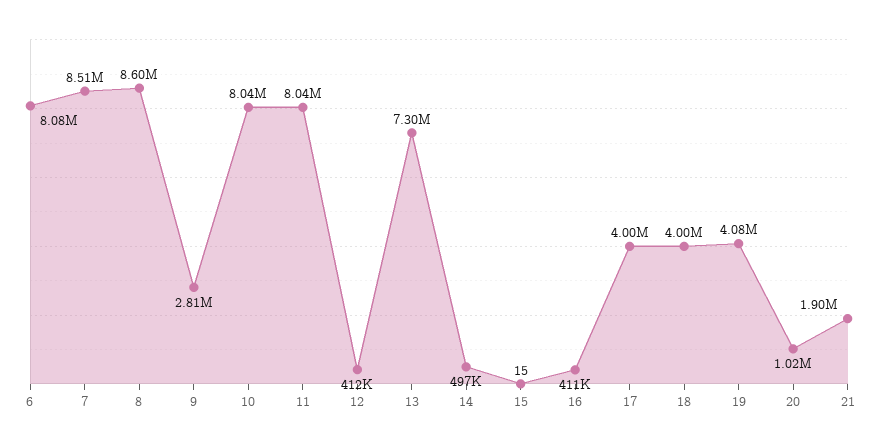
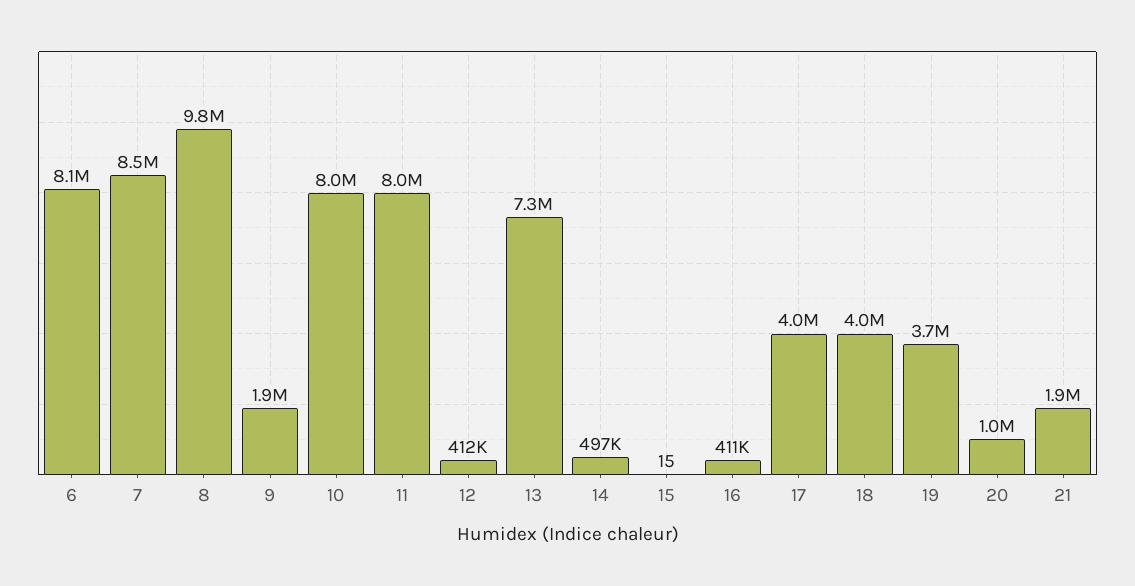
  {
    "6": 8080000,
    "7": 8510000,
-   "8": 8600000,
+   "8": 9800000,
-   "9": 2810000,
+   "9": 1900000,
    "10": 8040000,
    "11": 8040000,
    "12": 412000,
    "13": 7300000,
    "14": 497000,
    "15": 15,
    "16": 411000,
    "17": 4000000,
    "18": 4000000,
-   "19": 4080000,
+   "19": 3700000,
    "20": 1020000,
    "21": 1900000
  }

